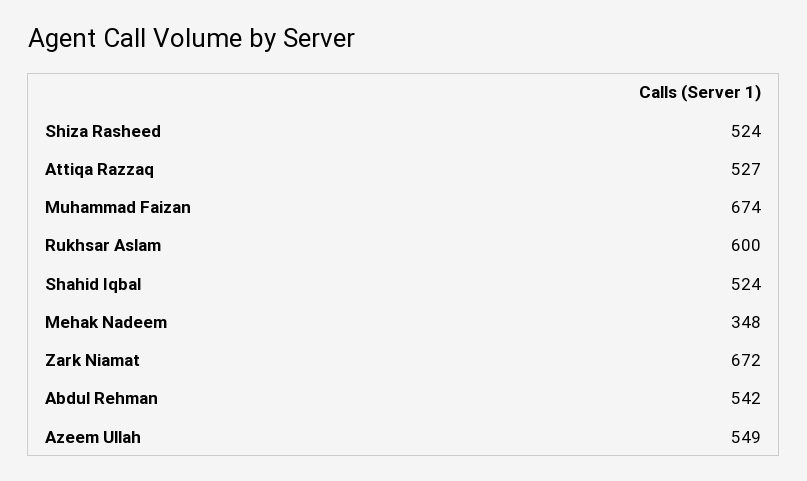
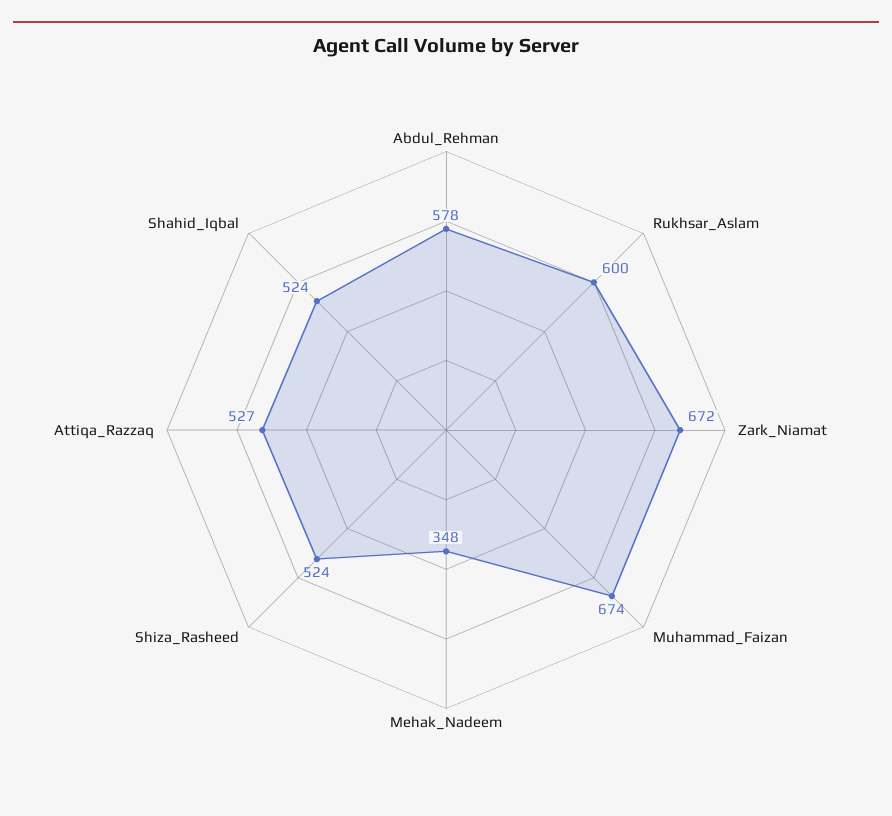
  {
    "Shiza Rasheed": 524,
    "Attiqa Razzaq": 527,
    "Muhammad Faizan": 674,
    "Rukhsar Aslam": 600,
    "Shahid Iqbal": 524,
    "Mehak Nadeem": 348,
    "Zark Niamat": 672,
-   "Abdul Rehman": 542,
+   "Abdul Rehman": 578
-   "Azeem Ullah": 549
  }

